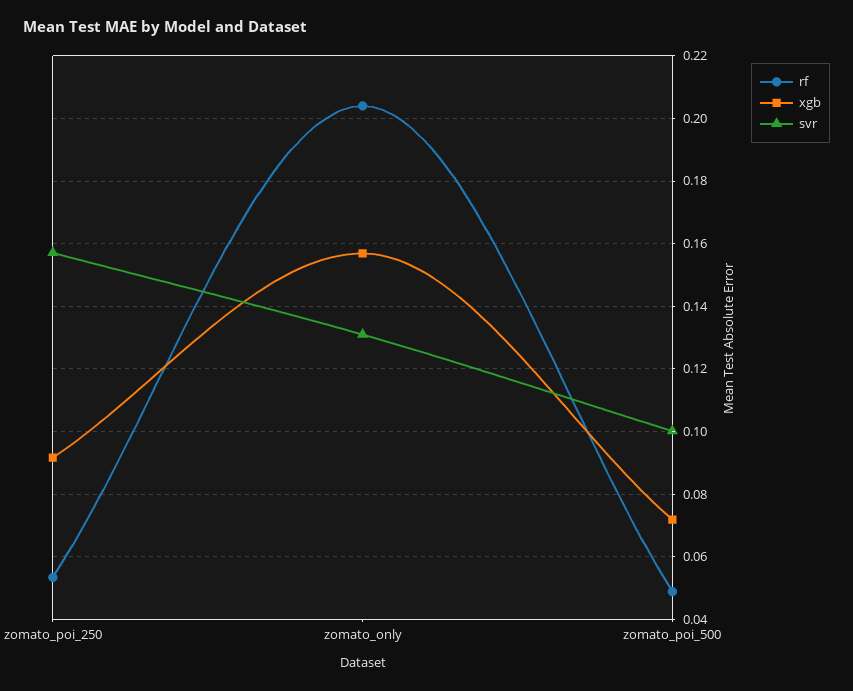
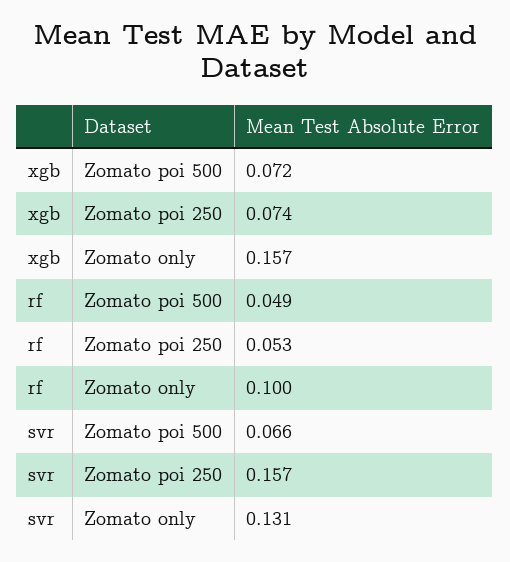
  {
    "rf": {
      "zomato_poi_250": 0.053,
-     "zomato_only": 0.204,
+     "zomato_only": 0.1,
      "zomato_poi_500": 0.049
    },
    "xgb": {
-     "zomato_poi_250": 0.092,
+     "zomato_poi_250": 0.074,
      "zomato_only": 0.157,
      "zomato_poi_500": 0.072
    },
    "svr": {
      "zomato_poi_250": 0.157,
      "zomato_only": 0.131,
-     "zomato_poi_500": 0.1
+     "zomato_poi_500": 0.066
    }
  }

